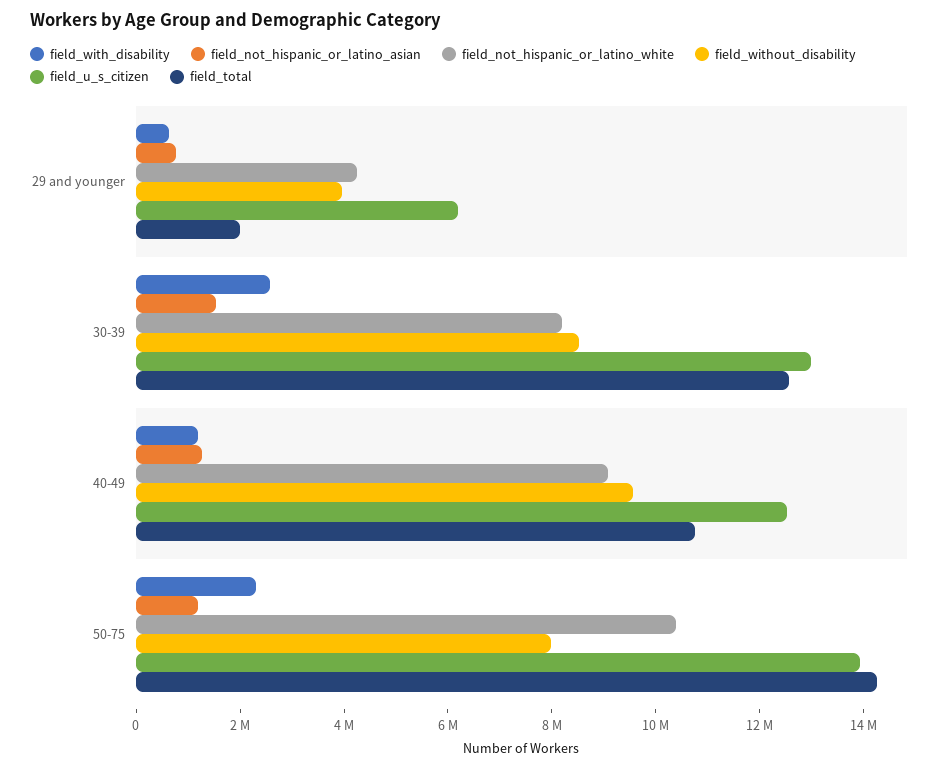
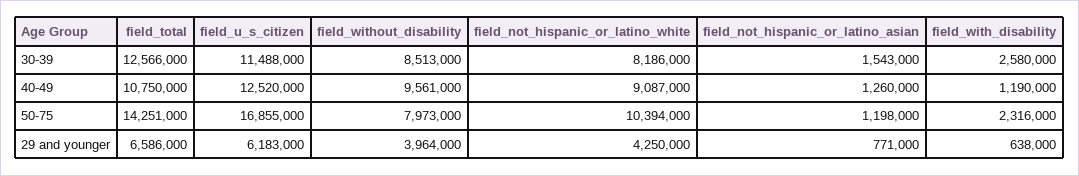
  {
    "field_with_disability": {
      "29 and younger": 638000,
      "30-39": 2580000,
      "40-49": 1190000,
      "50-75": 2316000
    },
    "field_not_hispanic_or_latino_asian": {
      "29 and younger": 771000,
      "30-39": 1543000,
      "40-49": 1260000,
      "50-75": 1198000
    },
    "field_not_hispanic_or_latino_white": {
      "29 and younger": 4250000,
      "30-39": 8186000,
      "40-49": 9087000,
      "50-75": 10394000
    },
    "field_without_disability": {
      "29 and younger": 3964000,
      "30-39": 8513000,
      "40-49": 9561000,
      "50-75": 7973000
    },
    "field_u_s_citizen": {
      "29 and younger": 6183000,
-     "30-39": 13000000,
+     "30-39": 11488000,
      "40-49": 12520000,
-     "50-75": 14000000
+     "50-75": 16855000
    },
    "field_total": {
-     "29 and younger": 2000000,
+     "29 and younger": 6586000,
      "30-39": 12566000,
      "40-49": 10750000,
      "50-75": 14251000
    }
  }

